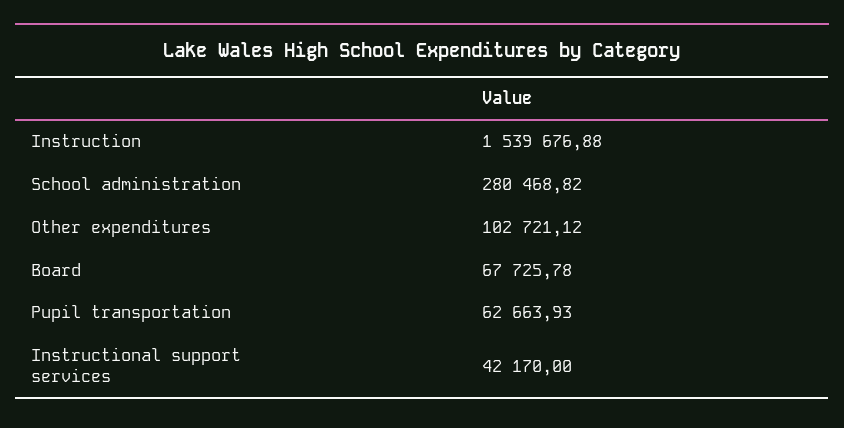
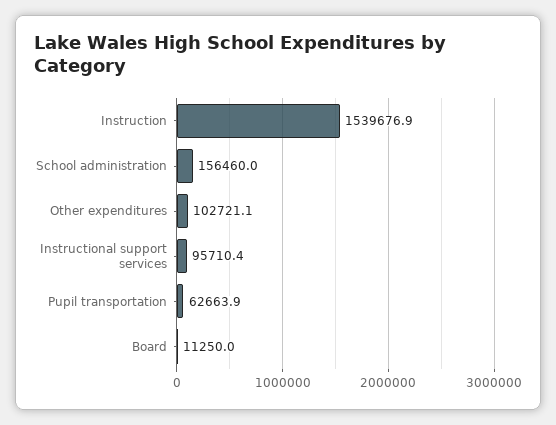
  {
    "Instruction": 1539676.88,
-   "School administration": 280468.82,
+   "School administration": 156460,
    "Other expenditures": 102721.12,
-   "Board": 67725.78,
+   "Board": 11250,
    "Pupil transportation": 62663.93,
-   "Instructional support services": 42170
+   "Instructional support services": 95710.4
  }

